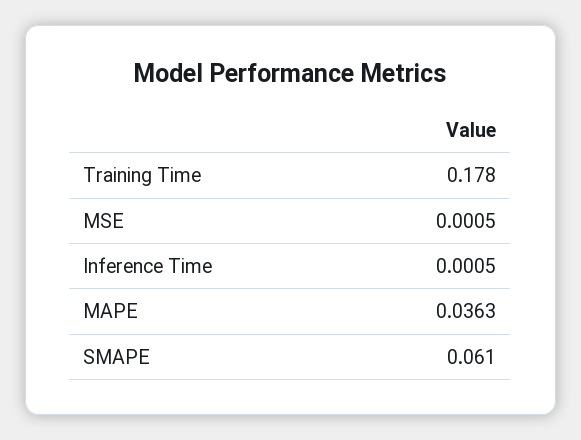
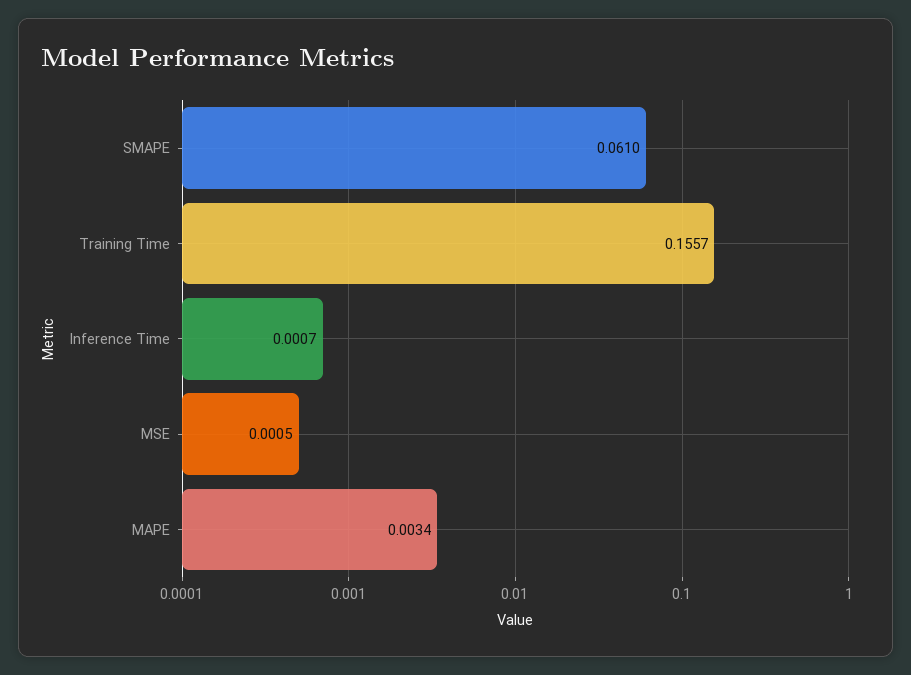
  {
-   "Training Time": 0.178,
+   "Training Time": 0.1557,
    "MSE": 0.0005,
-   "Inference Time": 0.0005,
+   "Inference Time": 0.0007,
-   "MAPE": 0.0363,
+   "MAPE": 0.0034,
    "SMAPE": 0.061
  }

